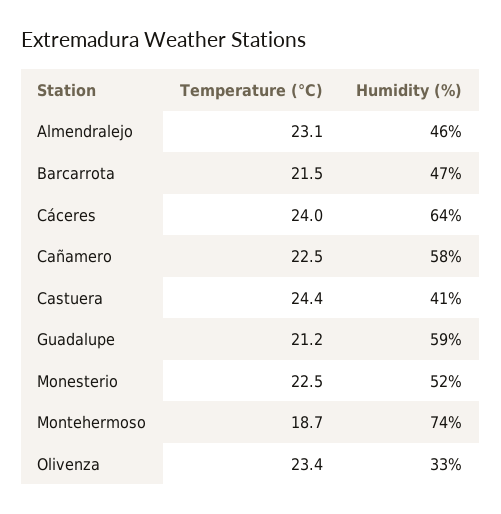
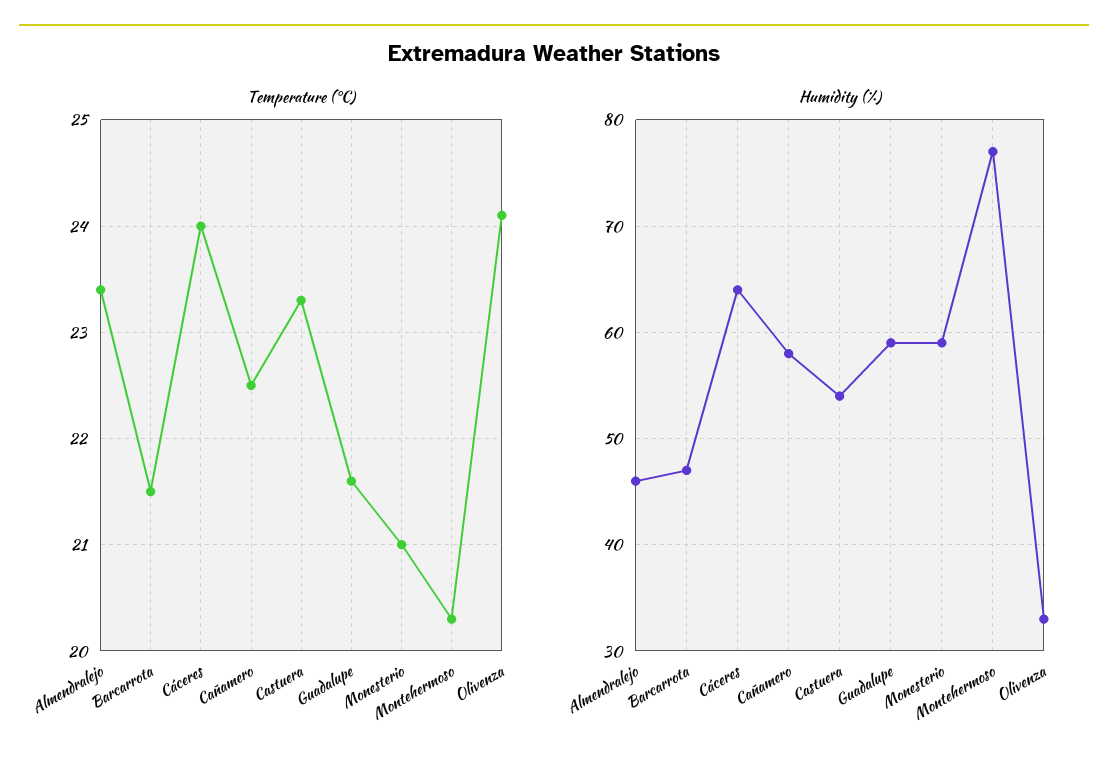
  {
    "Temperature (°C)": {
-     "Almendralejo": 23.1,
+     "Almendralejo": 23.4,
      "Barcarrota": 21.5,
      "Cáceres": 24,
      "Cañamero": 22.5,
-     "Castuera": 24.4,
+     "Castuera": 23.3,
-     "Guadalupe": 21.2,
+     "Guadalupe": 21.6,
-     "Monesterio": 22.5,
+     "Monesterio": 21,
-     "Montehermoso": 18.7,
+     "Montehermoso": 20.3,
-     "Olivenza": 23.4
+     "Olivenza": 24.1
    },
    "Humidity (%)": {
      "Almendralejo": 46,
      "Barcarrota": 47,
      "Cáceres": 64,
      "Cañamero": 58,
-     "Castuera": 41,
+     "Castuera": 54,
      "Guadalupe": 59,
-     "Monesterio": 52,
+     "Monesterio": 59,
-     "Montehermoso": 74,
+     "Montehermoso": 77,
      "Olivenza": 33
    }
  }

